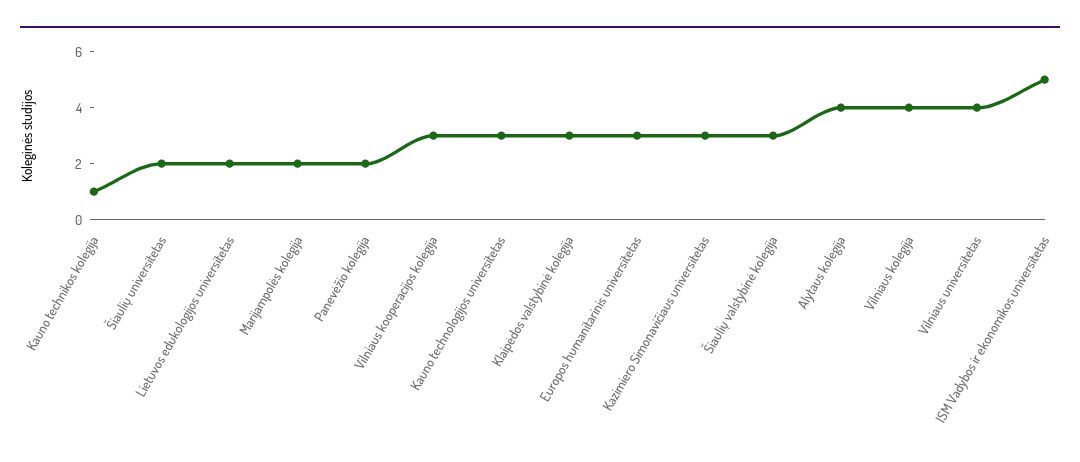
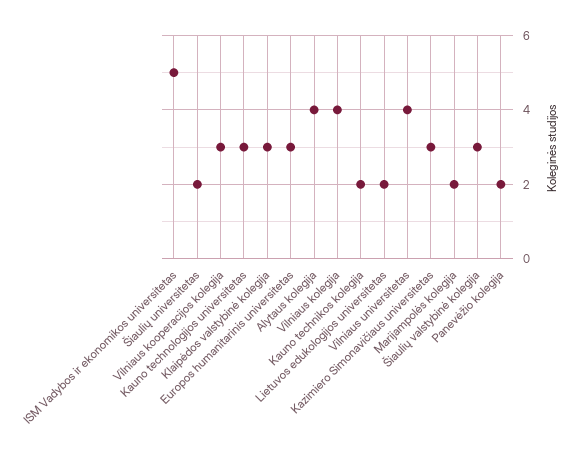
  {
-   "Kauno technikos kolegija": 1,
+   "Kauno technikos kolegija": 2,
    "Šiaulių universitetas": 2,
    "Lietuvos edukologijos universitetas": 2,
    "Marijampolės kolegija": 2,
    "Panevėžio kolegija": 2,
    "Vilniaus kooperacijos kolegija": 3,
    "Kauno technologijos universitetas": 3,
    "Klaipėdos valstybinė kolegija": 3,
    "Europos humanitarinis universitetas": 3,
    "Kazimiero Simonavičiaus universitetas": 3,
    "Šiaulių valstybinė kolegija": 3,
    "Alytaus kolegija": 4,
    "Vilniaus kolegija": 4,
    "Vilniaus universitetas": 4,
    "ISM Vadybos ir ekonomikos universitetas": 5
  }

